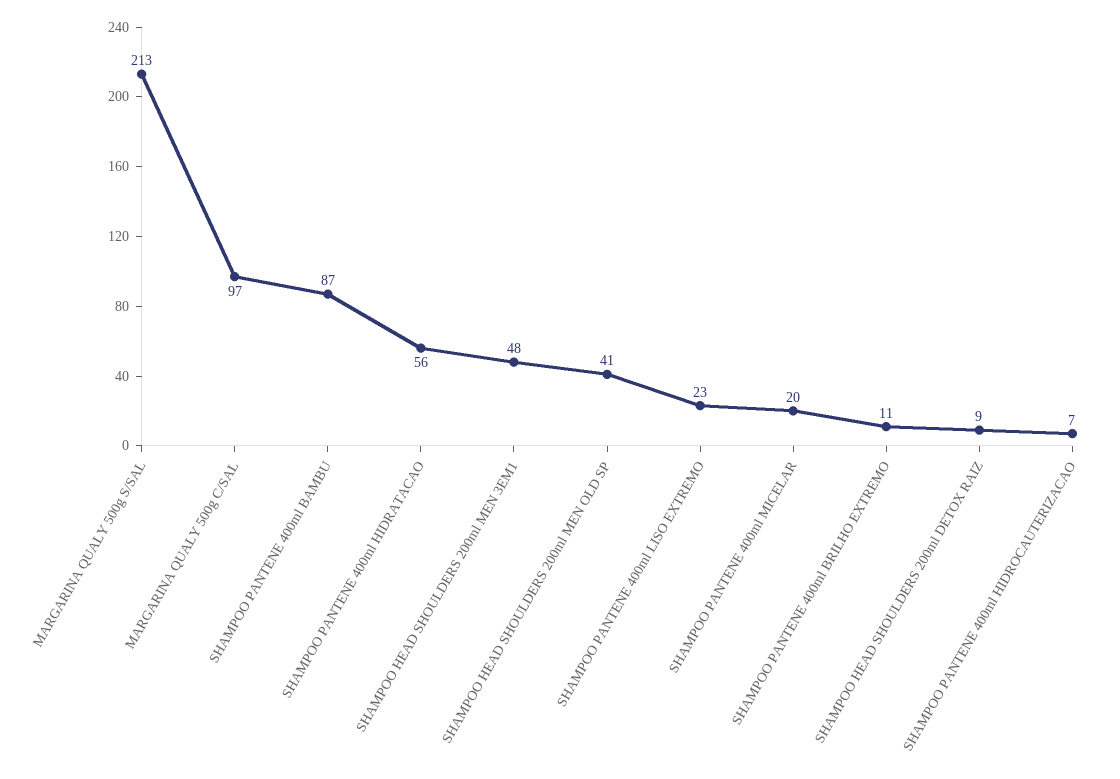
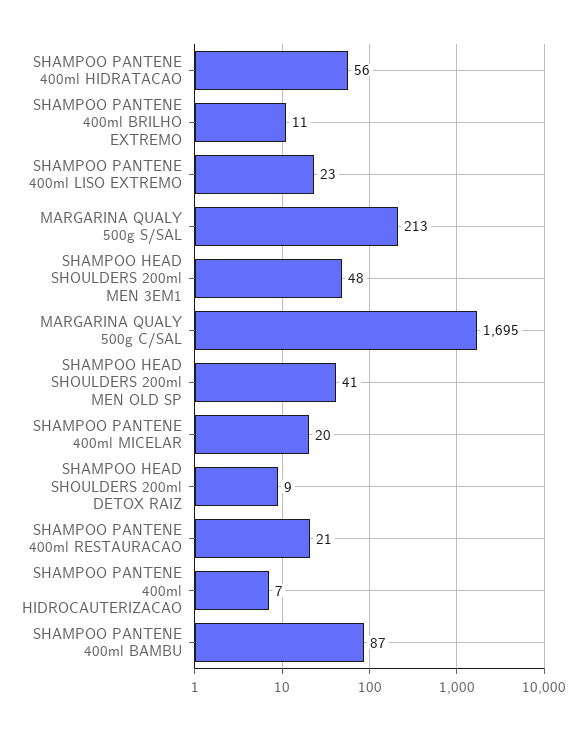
  {
    "MARGARINA QUALY 500g S/SAL": 213,
-   "MARGARINA QUALY 500g C/SAL": 97,
+   "MARGARINA QUALY 500g C/SAL": 1695,
    "SHAMPOO PANTENE 400ml BAMBU": 87,
    "SHAMPOO PANTENE 400ml HIDRATACAO": 56,
    "SHAMPOO HEAD SHOULDERS 200ml MEN 3EM1": 48,
    "SHAMPOO HEAD SHOULDERS 200ml MEN OLD SP": 41,
    "SHAMPOO PANTENE 400ml LISO EXTREMO": 23,
    "SHAMPOO PANTENE 400ml MICELAR": 20,
    "SHAMPOO PANTENE 400ml BRILHO EXTREMO": 11,
    "SHAMPOO HEAD SHOULDERS 200ml DETOX RAIZ": 9,
-   "SHAMPOO PANTENE 400ml HIDROCAUTERIZACAO": 7
+   "SHAMPOO PANTENE 400ml HIDROCAUTERIZACAO": 7,
+   "SHAMPOO PANTENE 400ml RESTAURACAO": 21
  }

